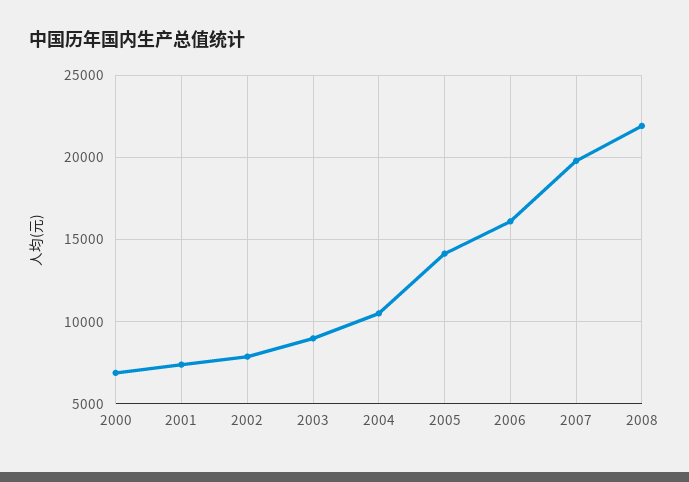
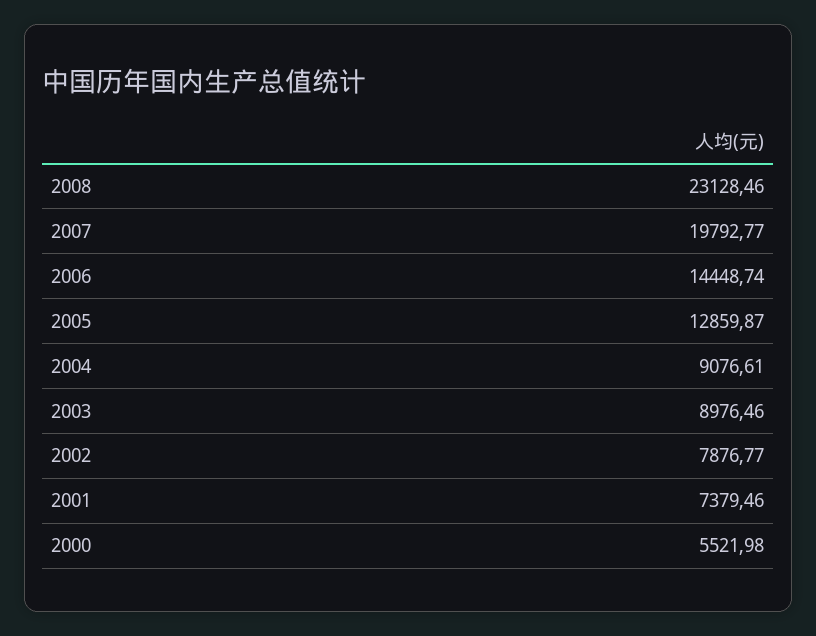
  {
-   "2000": 7000,
+   "2000": 5521.98,
    "2001": 7379.46,
    "2002": 7876.77,
    "2003": 8976.46,
-   "2004": 10500,
+   "2004": 9076.61,
-   "2005": 14000,
+   "2005": 12859.87,
-   "2006": 16000,
+   "2006": 14448.74,
    "2007": 19792.77,
-   "2008": 22000
+   "2008": 23128.46
  }

